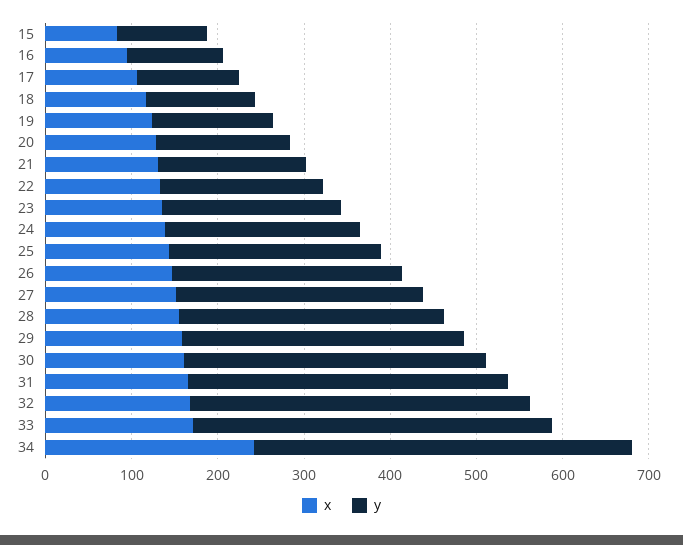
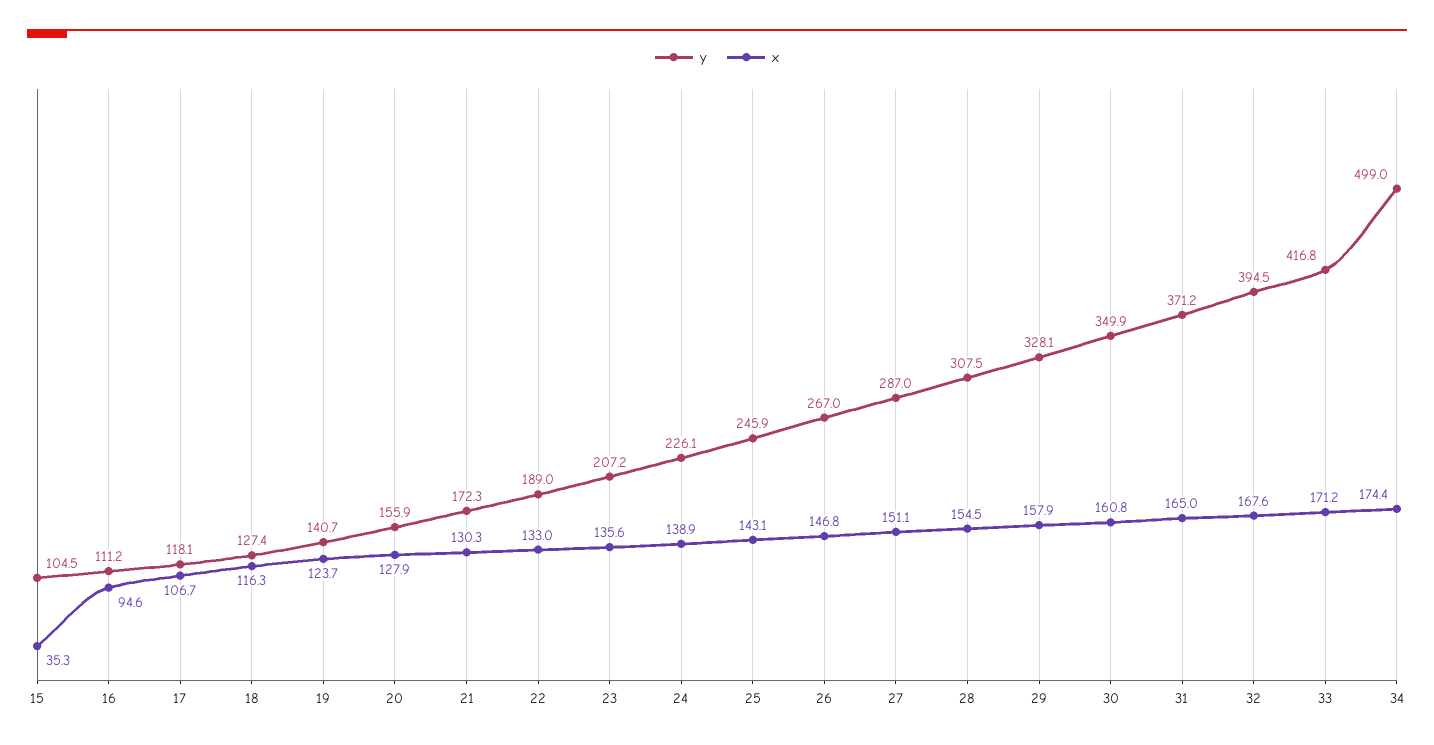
  {
    "x": {
-     "15": 80,
+     "15": 35.3,
      "16": 94.6,
      "17": 106.7,
      "18": 116.3,
      "19": 123.7,
      "20": 127.9,
      "21": 130.3,
      "22": 133,
      "23": 135.6,
      "24": 138.9,
      "25": 143.1,
      "26": 146.8,
      "27": 151.1,
      "28": 154.5,
      "29": 157.9,
      "30": 160.8,
      "31": 165,
      "32": 167.6,
      "33": 171.2,
-     "34": 240
+     "34": 174.4
    },
    "y": {
      "15": 104.5,
      "16": 111.2,
      "17": 118.1,
      "18": 127.4,
      "19": 140.7,
      "20": 155.9,
      "21": 172.3,
      "22": 189,
      "23": 207.2,
      "24": 226.1,
      "25": 245.9,
      "26": 267,
      "27": 287,
      "28": 307.5,
      "29": 328.1,
      "30": 349.9,
      "31": 371.2,
      "32": 394.5,
      "33": 416.8,
-     "34": 440
+     "34": 499
    }
  }

